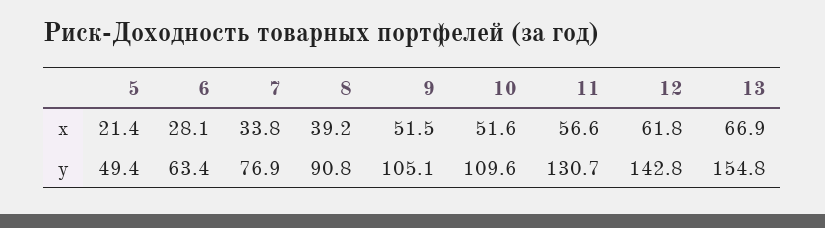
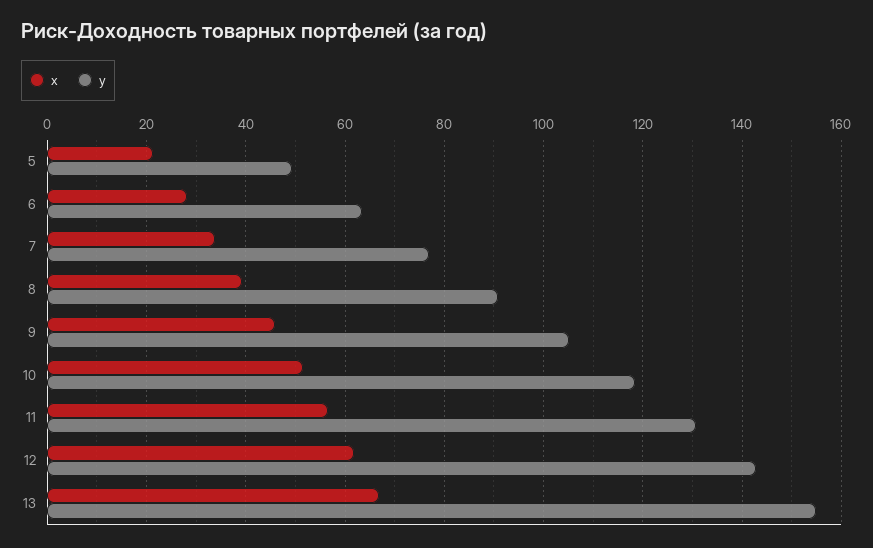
  {
    "x": {
      "5": 21.4,
      "6": 28.1,
      "7": 33.8,
      "8": 39.2,
-     "9": 51.5,
+     "9": 46,
      "10": 51.6,
      "11": 56.6,
      "12": 61.8,
      "13": 66.9
    },
    "y": {
      "5": 49.4,
      "6": 63.4,
      "7": 76.9,
      "8": 90.8,
      "9": 105.1,
-     "10": 109.6,
+     "10": 118,
      "11": 130.7,
      "12": 142.8,
      "13": 154.8
    }
  }

